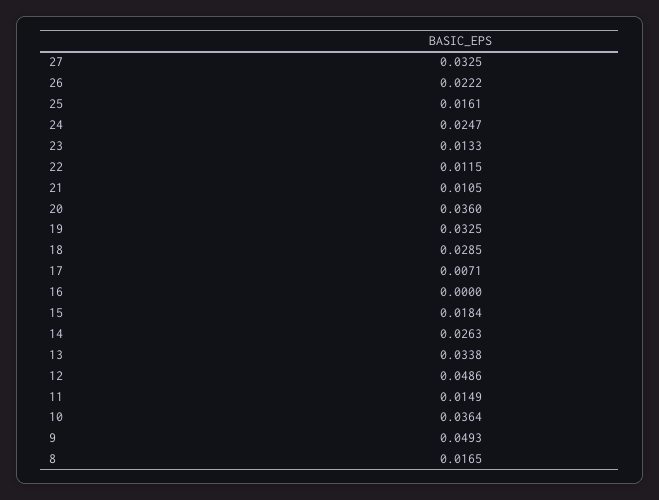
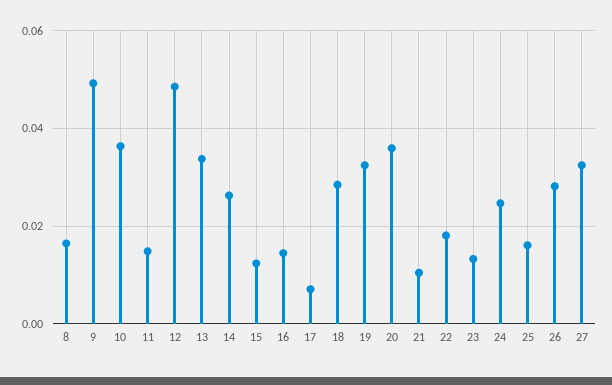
  {
    "27": 0.0325,
-   "26": 0.0222,
+   "26": 0.028,
    "25": 0.0161,
    "24": 0.0247,
    "23": 0.0133,
-   "22": 0.0115,
+   "22": 0.018,
    "21": 0.0105,
    "20": 0.036,
    "19": 0.0325,
    "18": 0.0285,
    "17": 0.0071,
-   "16": 0,
+   "16": 0.014,
-   "15": 0.0184,
+   "15": 0.012,
    "14": 0.0263,
    "13": 0.0338,
    "12": 0.0486,
    "11": 0.0149,
    "10": 0.0364,
    "9": 0.0493,
    "8": 0.0165
  }

